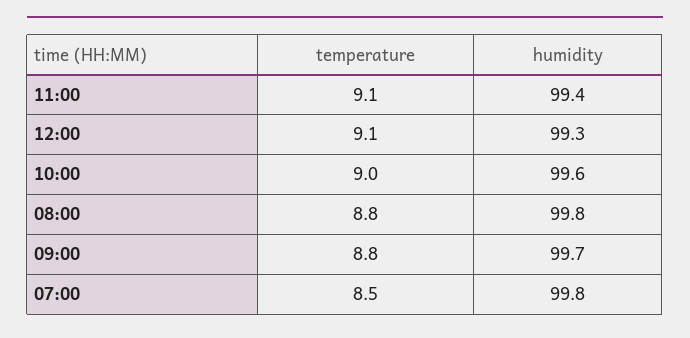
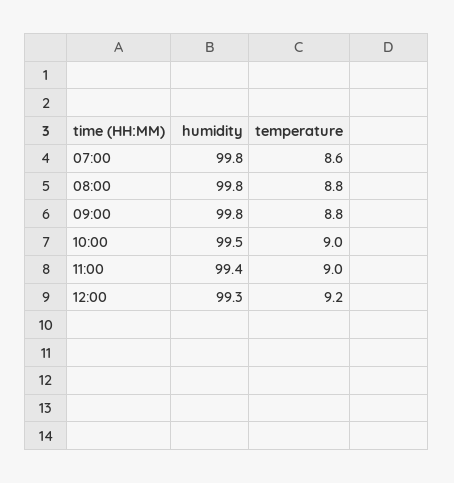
  {
    "temperature": {
-     "11:00": 9.1,
+     "11:00": 9,
-     "12:00": 9.1,
+     "12:00": 9.2,
      "10:00": 9,
      "08:00": 8.8,
      "09:00": 8.8,
-     "07:00": 8.5
+     "07:00": 8.6
    },
    "humidity": {
      "11:00": 99.4,
      "12:00": 99.3,
-     "10:00": 99.6,
+     "10:00": 99.5,
      "08:00": 99.8,
-     "09:00": 99.7,
+     "09:00": 99.8,
      "07:00": 99.8
    }
  }

